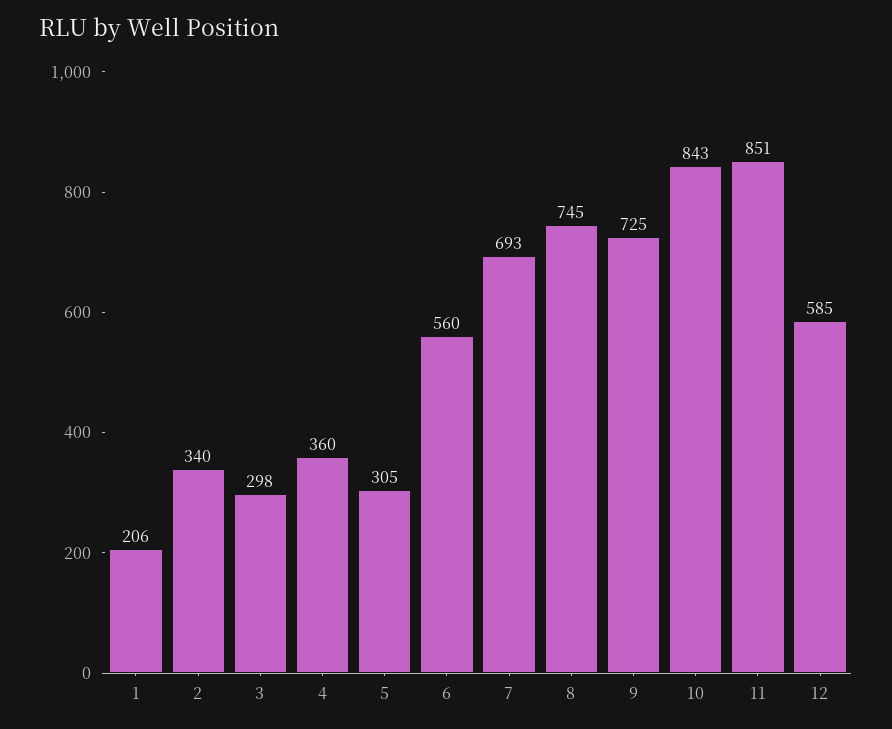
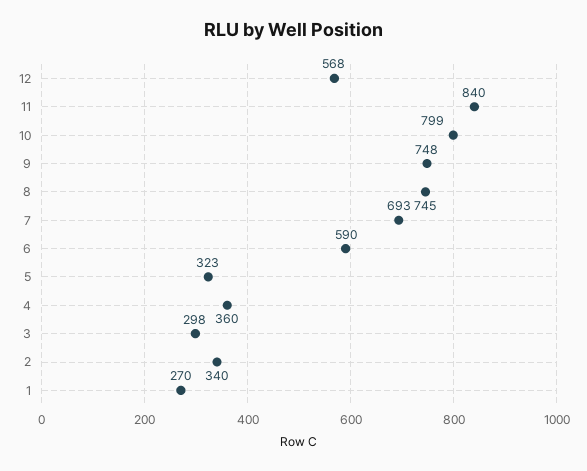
  {
-   "1": 206,
+   "1": 270,
    "2": 340,
    "3": 298,
    "4": 360,
-   "5": 305,
+   "5": 323,
-   "6": 560,
+   "6": 590,
    "7": 693,
    "8": 745,
-   "9": 725,
+   "9": 748,
-   "10": 843,
+   "10": 799,
-   "11": 851,
+   "11": 840,
-   "12": 585
+   "12": 568
  }

